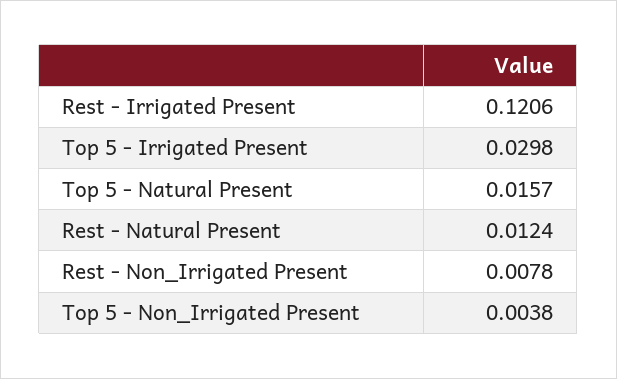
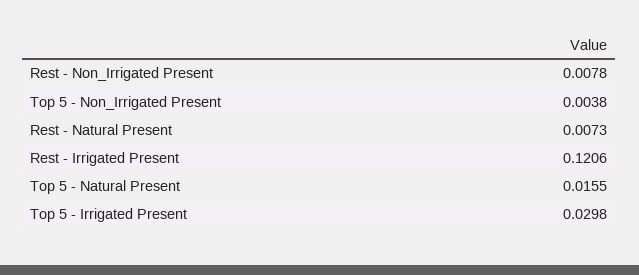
  {
    "Rest - Irrigated Present": 0.1206,
    "Top 5 - Irrigated Present": 0.0298,
-   "Top 5 - Natural Present": 0.0157,
+   "Top 5 - Natural Present": 0.0155,
-   "Rest - Natural Present": 0.0124,
+   "Rest - Natural Present": 0.0073,
    "Rest - Non_Irrigated Present": 0.0078,
    "Top 5 - Non_Irrigated Present": 0.0038
  }

